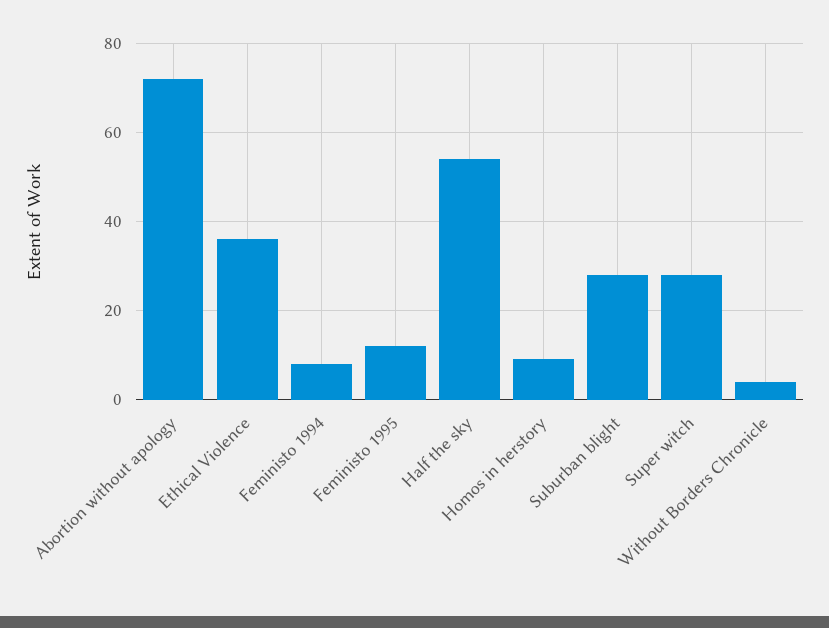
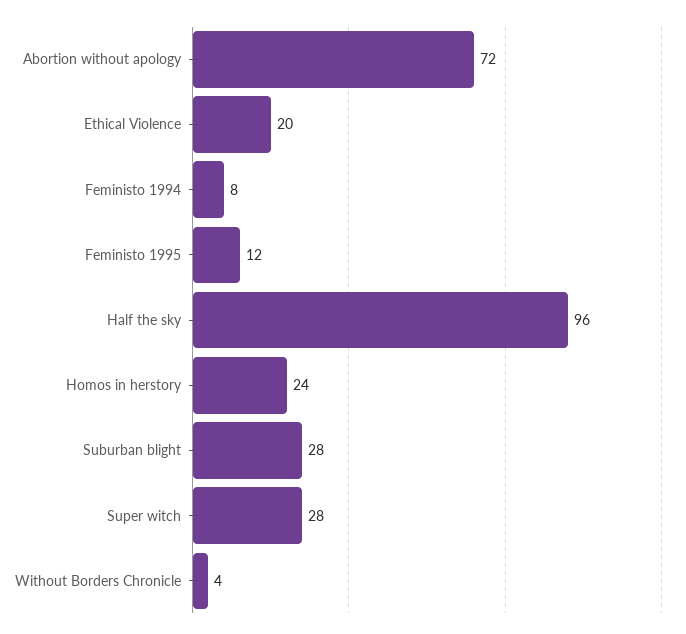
  {
    "Abortion without apology": 72,
-   "Ethical Violence": 35,
+   "Ethical Violence": 20,
    "Feministo 1994": 8,
    "Feministo 1995": 12,
-   "Half the sky": 55,
+   "Half the sky": 96,
-   "Homos in herstory": 10,
+   "Homos in herstory": 24,
    "Suburban blight": 28,
    "Super witch": 28,
    "Without Borders Chronicle": 4
  }

